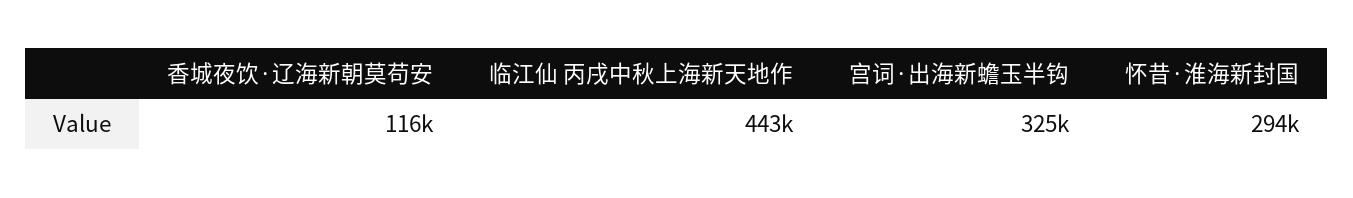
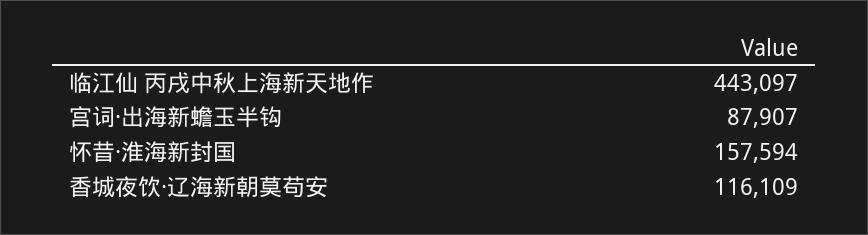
  {
    "香城夜饮·辽海新朝莫苟安": 116109,
    "临江仙 丙戌中秋上海新天地作": 443097,
-   "宫词·出海新蟾玉半钩": 325000,
+   "宫词·出海新蟾玉半钩": 87907,
-   "怀昔·淮海新封国": 294000
+   "怀昔·淮海新封国": 157594
  }

